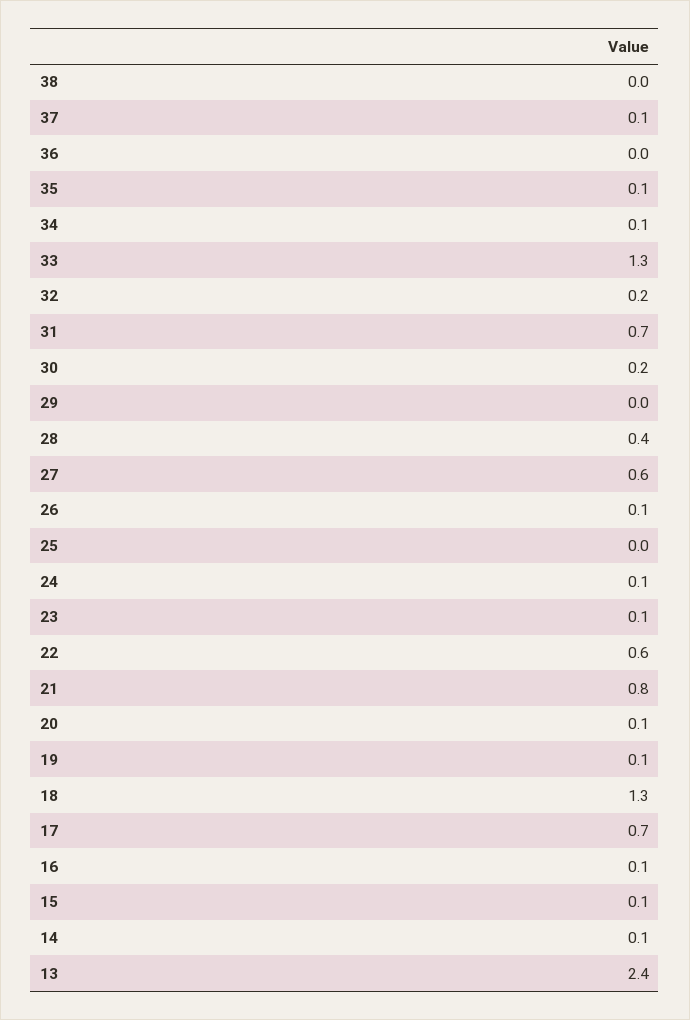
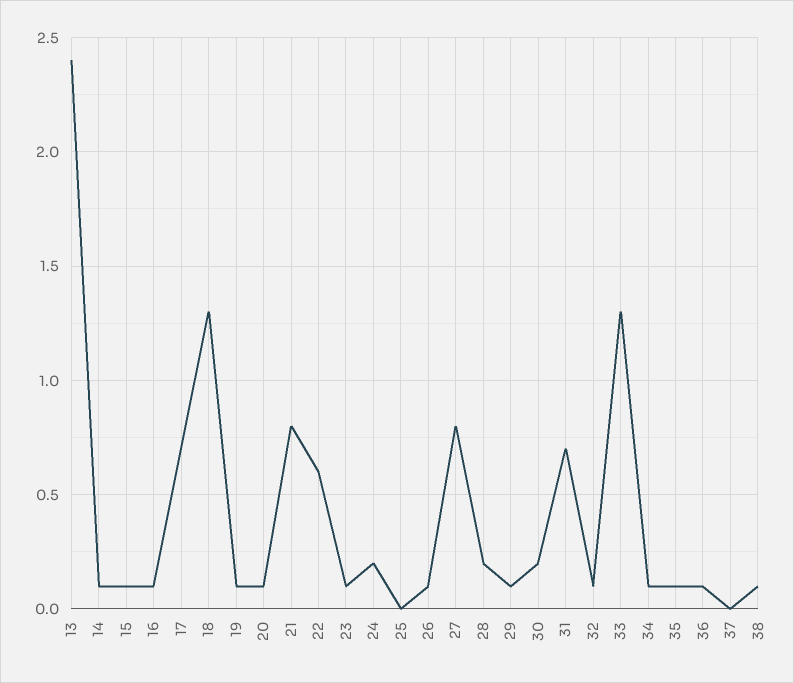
  {
-   "38": 0,
+   "38": 0.1,
-   "37": 0.1,
+   "37": 0,
-   "36": 0,
+   "36": 0.1,
    "35": 0.1,
    "34": 0.1,
    "33": 1.3,
-   "32": 0.2,
+   "32": 0.1,
    "31": 0.7,
    "30": 0.2,
-   "29": 0,
+   "29": 0.1,
-   "28": 0.4,
+   "28": 0.2,
-   "27": 0.6,
+   "27": 0.8,
    "26": 0.1,
    "25": 0,
-   "24": 0.1,
+   "24": 0.2,
    "23": 0.1,
    "22": 0.6,
    "21": 0.8,
    "20": 0.1,
    "19": 0.1,
    "18": 1.3,
    "17": 0.7,
    "16": 0.1,
    "15": 0.1,
    "14": 0.1,
    "13": 2.4
  }

